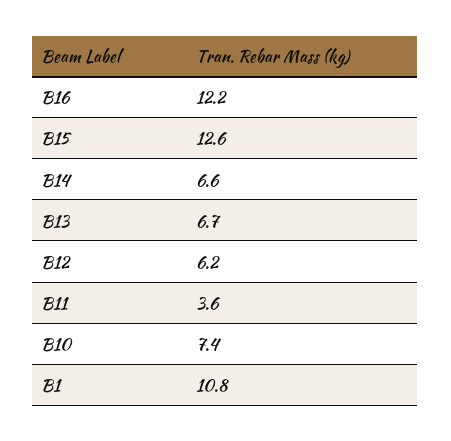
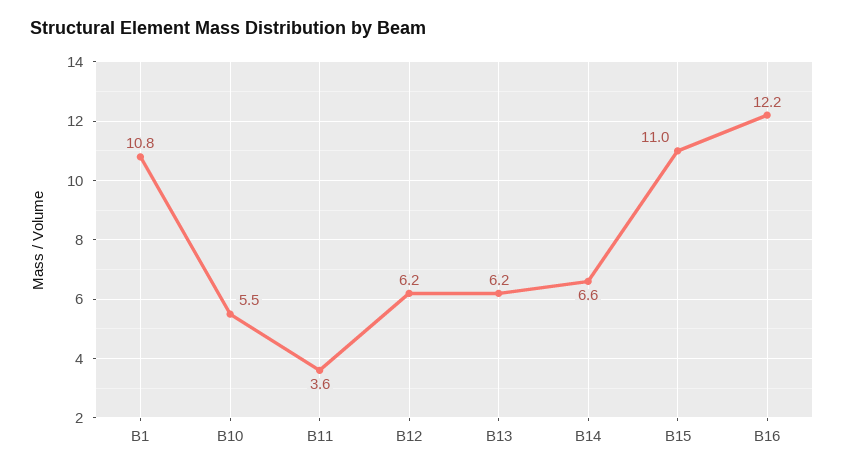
  {
    "B16": 12.2,
-   "B15": 12.6,
+   "B15": 11,
    "B14": 6.6,
-   "B13": 6.7,
+   "B13": 6.2,
    "B12": 6.2,
    "B11": 3.6,
-   "B10": 7.4,
+   "B10": 5.5,
    "B1": 10.8
  }

